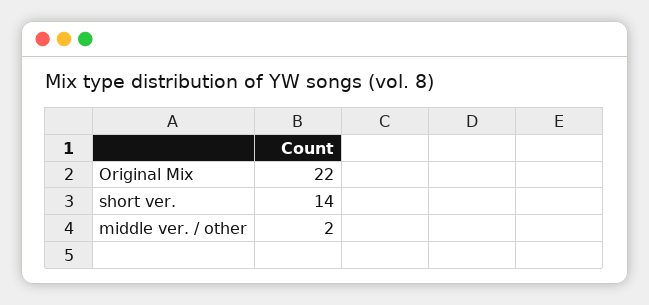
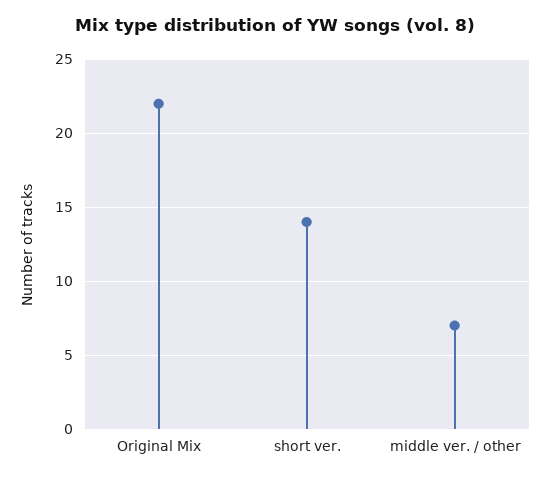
  {
    "Original Mix": 22,
    "short ver.": 14,
-   "middle ver. / other": 2
+   "middle ver. / other": 7
  }

